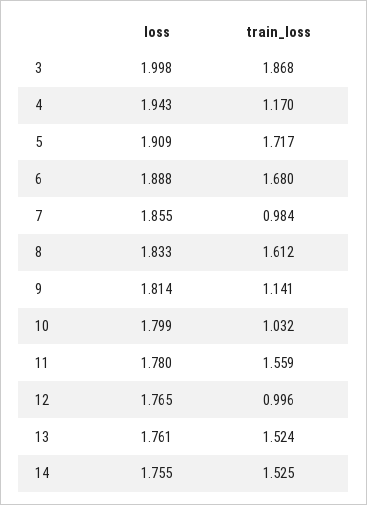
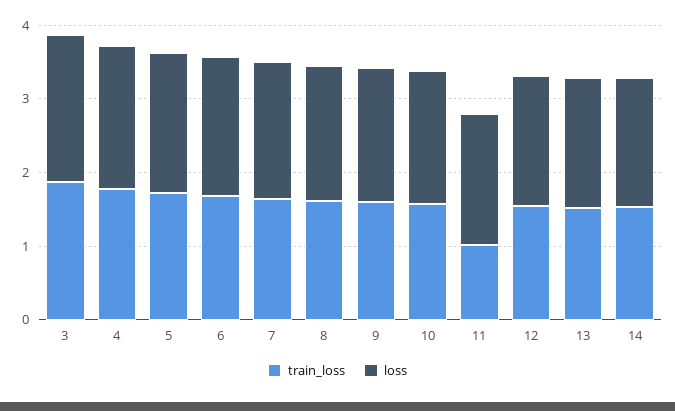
  {
    "loss": {
      "3": 1.998,
      "4": 1.943,
      "5": 1.909,
      "6": 1.888,
      "7": 1.855,
      "8": 1.833,
      "9": 1.814,
      "10": 1.799,
      "11": 1.78,
      "12": 1.765,
      "13": 1.761,
      "14": 1.755
    },
    "train_loss": {
      "3": 1.868,
-     "4": 1.17,
+     "4": 1.8,
      "5": 1.717,
      "6": 1.68,
-     "7": 0.984,
+     "7": 1.6,
      "8": 1.612,
-     "9": 1.141,
+     "9": 1.6,
-     "10": 1.032,
+     "10": 1.6,
-     "11": 1.559,
+     "11": 1,
-     "12": 0.996,
+     "12": 1.6,
      "13": 1.524,
      "14": 1.525
    }
  }

